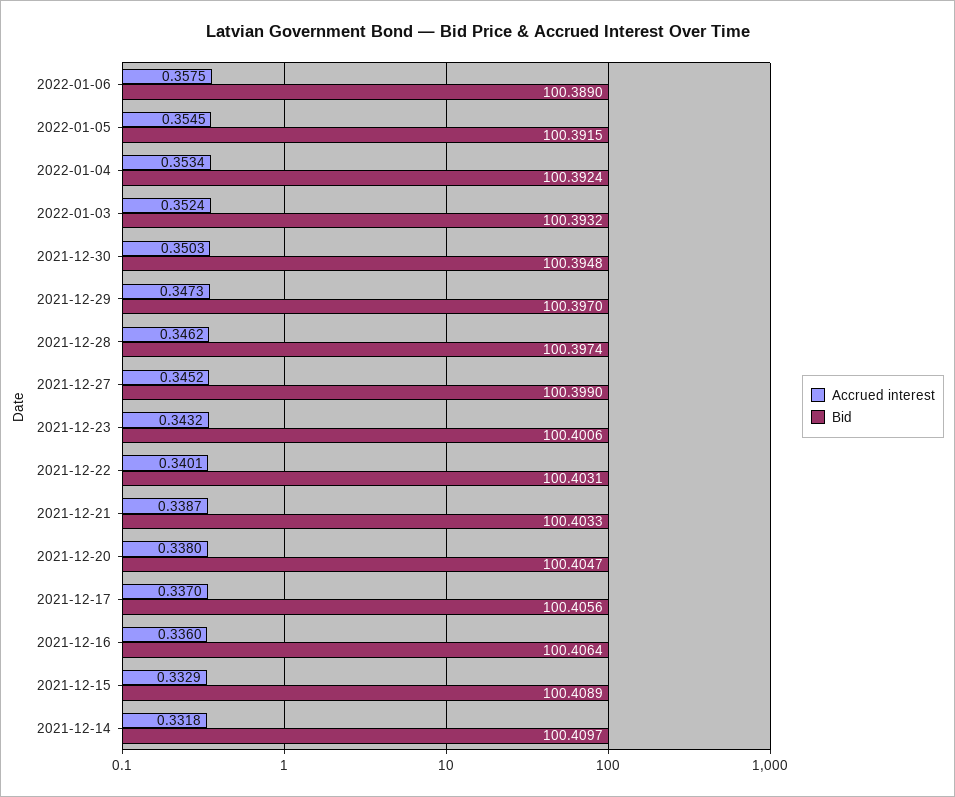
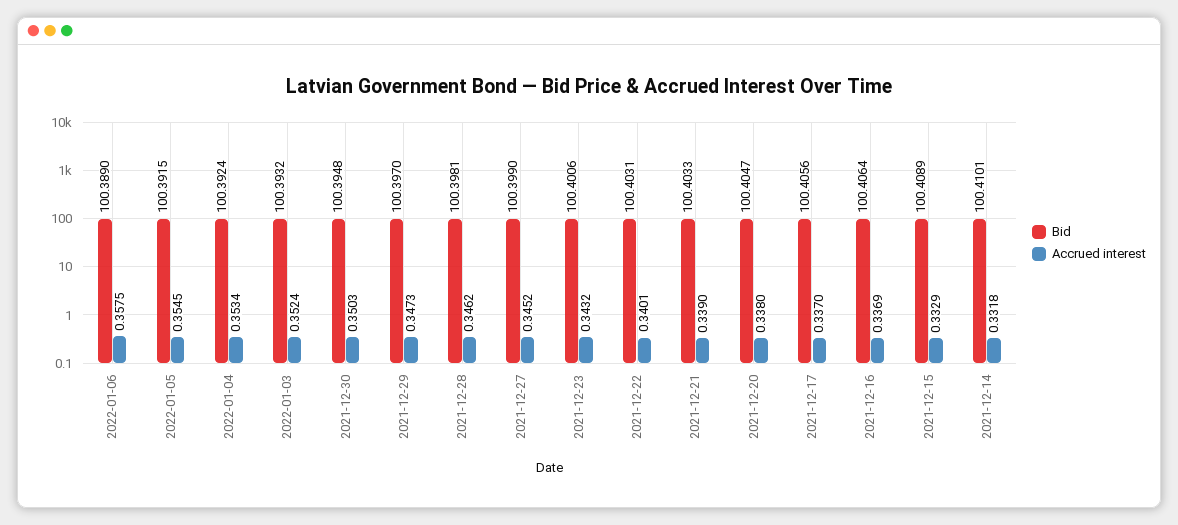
  {
    "Accrued interest": {
      "2022-01-06": 0.3575,
      "2022-01-05": 0.3545,
      "2022-01-04": 0.3534,
      "2022-01-03": 0.3524,
      "2021-12-30": 0.3503,
      "2021-12-29": 0.3473,
      "2021-12-28": 0.3462,
      "2021-12-27": 0.3452,
      "2021-12-23": 0.3432,
      "2021-12-22": 0.3401,
-     "2021-12-21": 0.3387,
+     "2021-12-21": 0.339,
      "2021-12-20": 0.338,
      "2021-12-17": 0.337,
-     "2021-12-16": 0.336,
+     "2021-12-16": 0.3369,
      "2021-12-15": 0.3329,
      "2021-12-14": 0.3318
    },
    "Bid": {
      "2022-01-06": 100.389,
      "2022-01-05": 100.3915,
      "2022-01-04": 100.3924,
      "2022-01-03": 100.3932,
      "2021-12-30": 100.3948,
      "2021-12-29": 100.397,
-     "2021-12-28": 100.3974,
+     "2021-12-28": 100.3981,
      "2021-12-27": 100.399,
      "2021-12-23": 100.4006,
      "2021-12-22": 100.4031,
      "2021-12-21": 100.4033,
      "2021-12-20": 100.4047,
      "2021-12-17": 100.4056,
      "2021-12-16": 100.4064,
      "2021-12-15": 100.4089,
-     "2021-12-14": 100.4097
+     "2021-12-14": 100.4101
    }
  }

